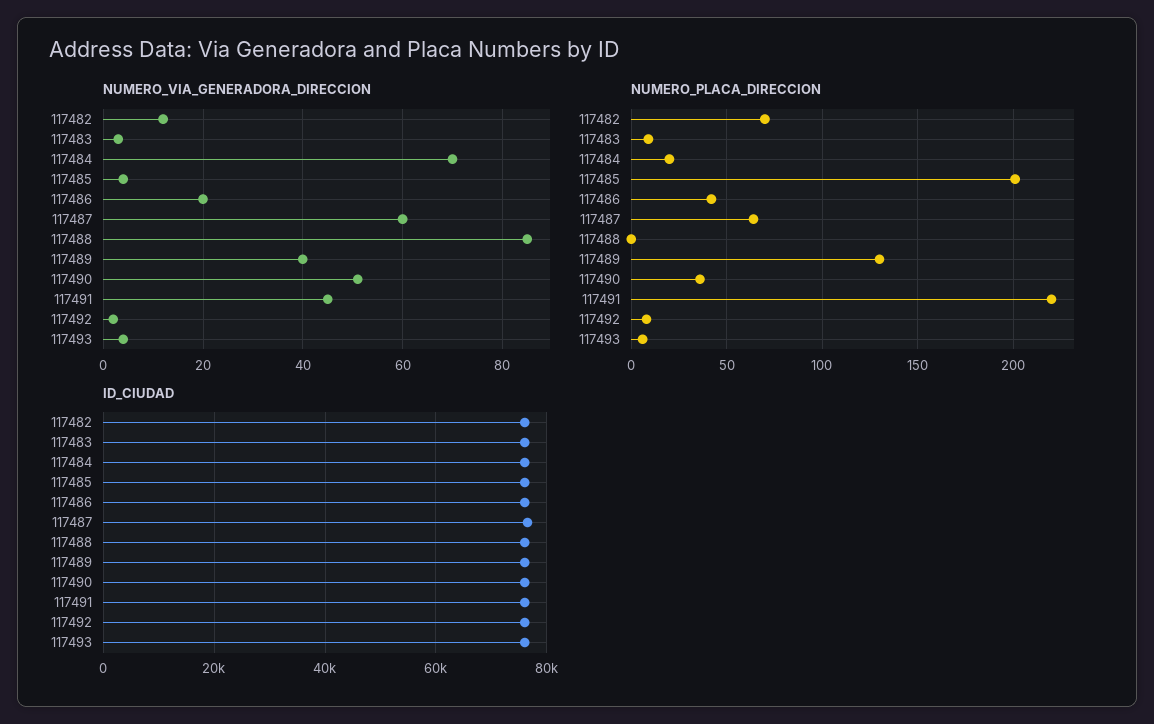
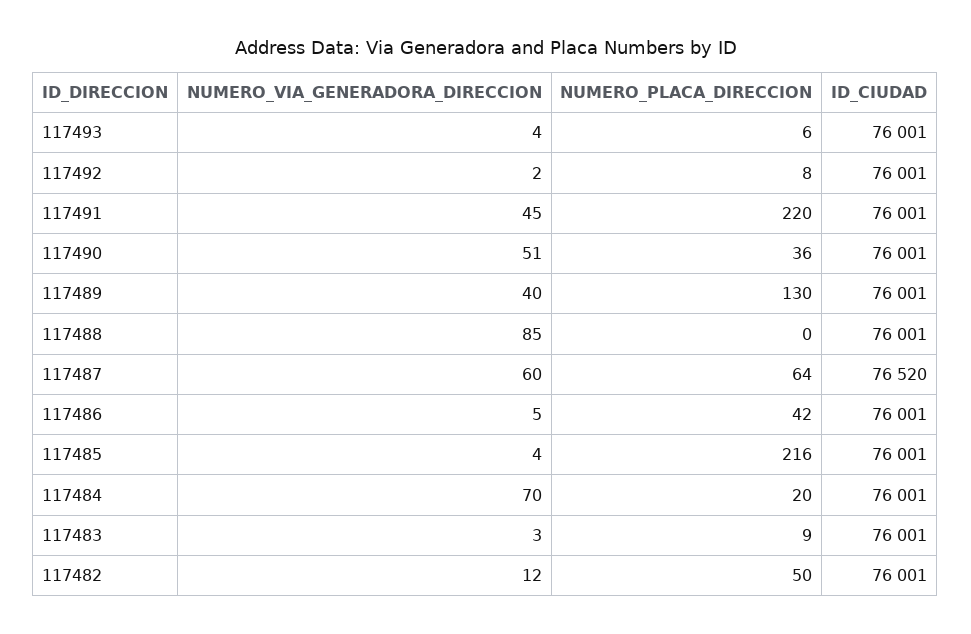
  {
    "NUMERO_VIA_GENERADORA_DIRECCION": {
      "117482": 12,
      "117483": 3,
      "117484": 70,
      "117485": 4,
-     "117486": 20,
+     "117486": 5,
      "117487": 60,
      "117488": 85,
      "117489": 40,
      "117490": 51,
      "117491": 45,
      "117492": 2,
      "117493": 4
    },
    "NUMERO_PLACA_DIRECCION": {
-     "117482": 70,
+     "117482": 50,
      "117483": 9,
      "117484": 20,
-     "117485": 200,
+     "117485": 216,
      "117486": 42,
      "117487": 64,
      "117488": 0,
      "117489": 130,
      "117490": 36,
      "117491": 220,
      "117492": 8,
      "117493": 6
    },
    "ID_CIUDAD": {
      "117482": 76001,
      "117483": 76001,
      "117484": 76001,
      "117485": 76001,
      "117486": 76001,
      "117487": 76520,
      "117488": 76001,
      "117489": 76001,
      "117490": 76001,
      "117491": 76001,
      "117492": 76001,
      "117493": 76001
    }
  }

